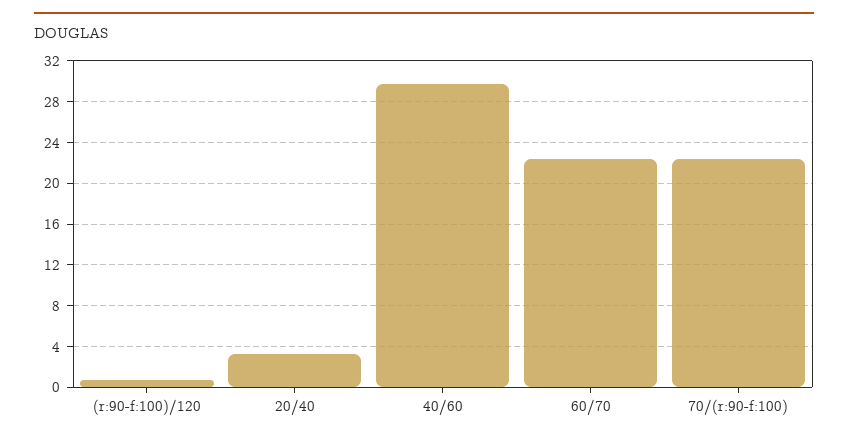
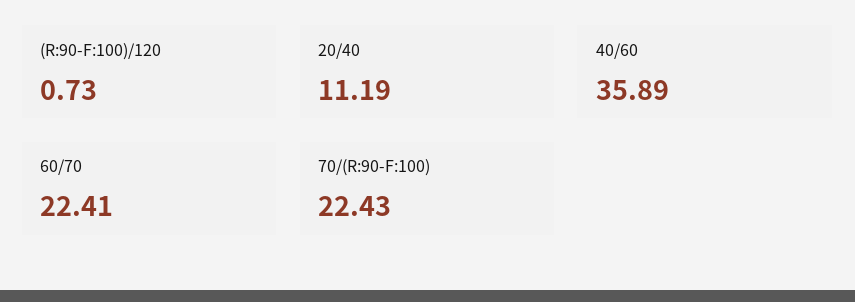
  {
    "(r:90-f:100)/120": 0.73,
-   "20/40": 3,
+   "20/40": 11.19,
-   "40/60": 30,
+   "40/60": 35.89,
    "60/70": 22.41,
    "70/(r:90-f:100)": 22.43
  }

